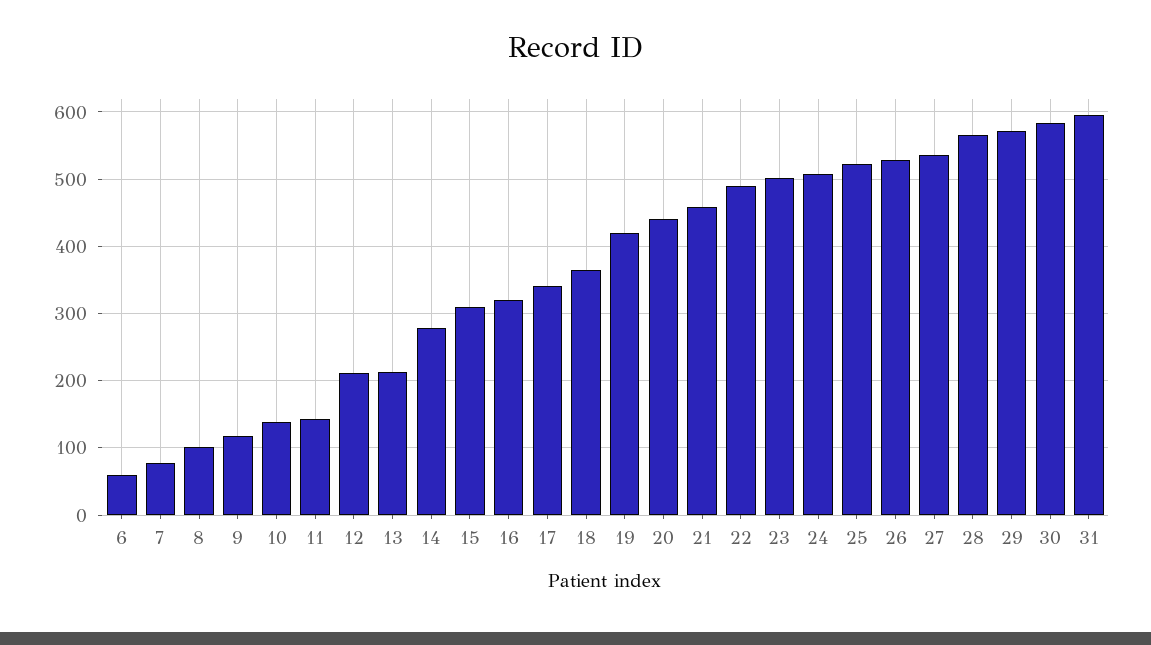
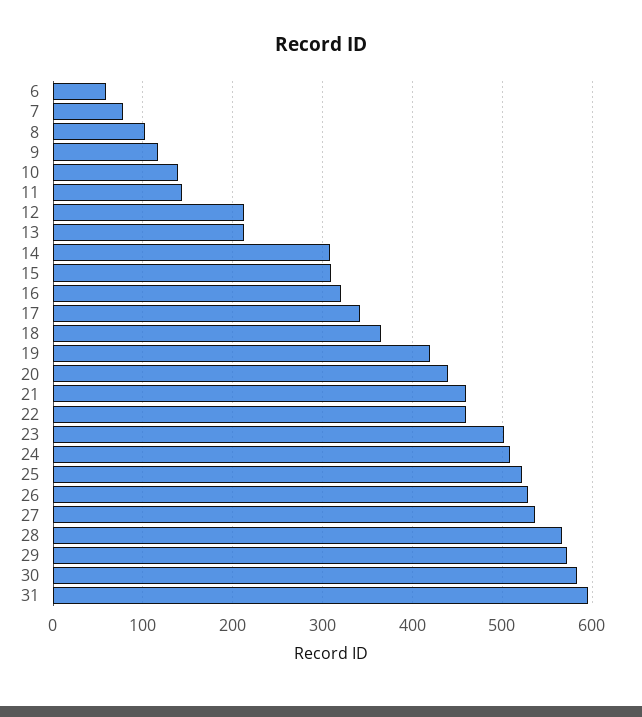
  {
    "6": 60,
    "7": 80,
    "8": 100,
    "9": 120,
    "10": 140,
    "11": 140,
    "12": 210,
    "13": 210,
-   "14": 280,
+   "14": 310,
    "15": 310,
    "16": 320,
    "17": 340,
    "18": 370,
    "19": 420,
    "20": 440,
    "21": 460,
-   "22": 490,
+   "22": 460,
    "23": 500,
    "24": 510,
    "25": 520,
    "26": 530,
    "27": 540,
    "28": 570,
    "29": 570,
    "30": 580,
    "31": 600
  }

